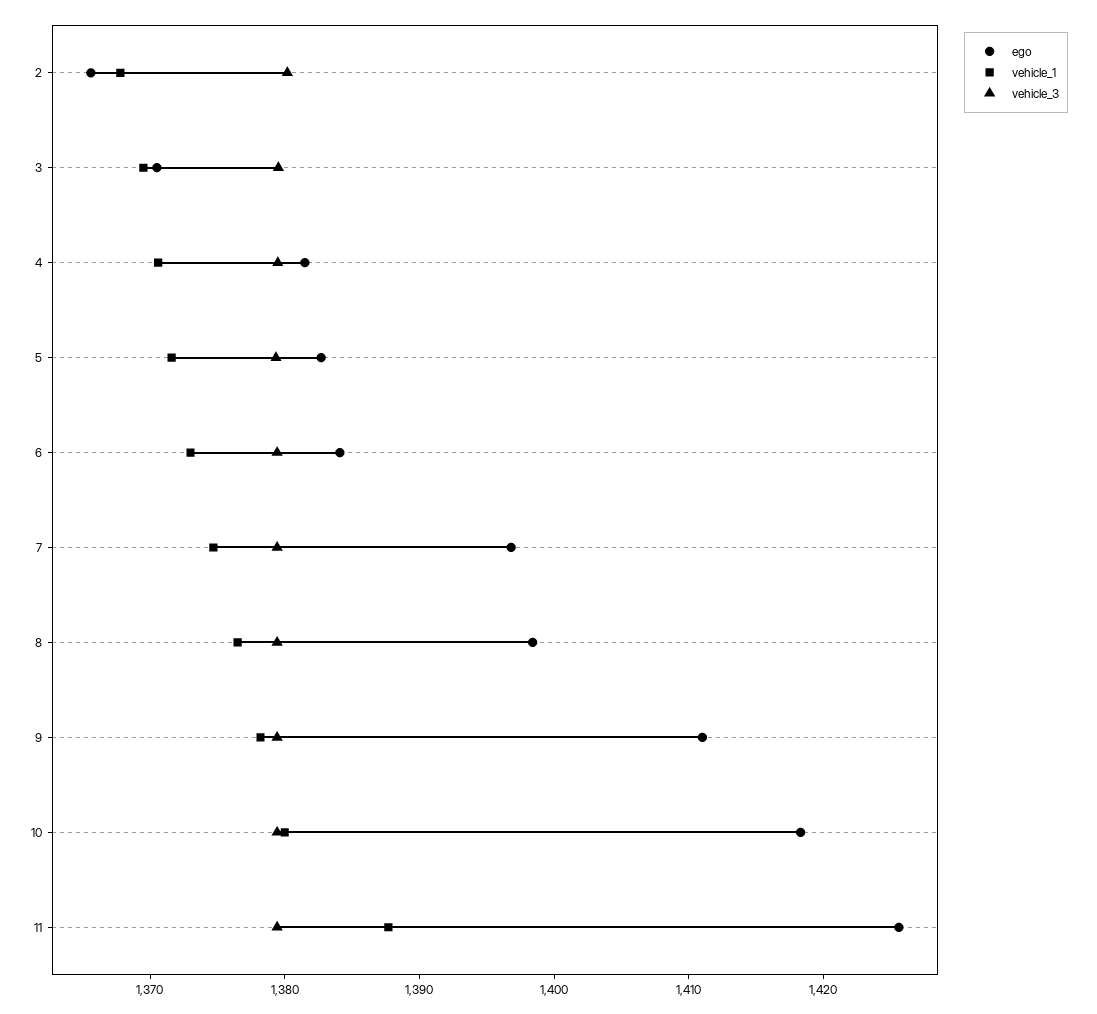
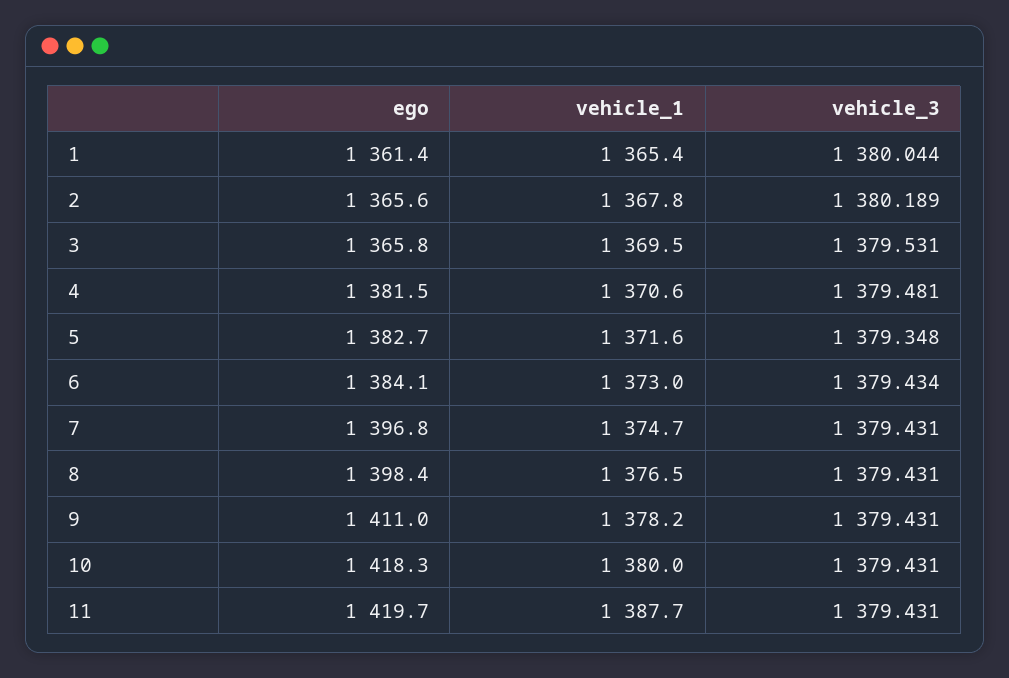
  {
    "ego": {
      "2": 1365.6,
-     "3": 1370,
+     "3": 1365.8,
      "4": 1381.5,
      "5": 1382.7,
      "6": 1384.1,
      "7": 1396.8,
      "8": 1398.4,
      "9": 1411,
      "10": 1418.3,
-     "11": 1426
+     "11": 1419.7,
+     "1": 1361.4
    },
    "vehicle_1": {
      "2": 1367.8,
      "3": 1369.5,
      "4": 1370.6,
      "5": 1371.6,
      "6": 1373,
      "7": 1374.7,
      "8": 1376.5,
      "9": 1378.2,
      "10": 1380,
-     "11": 1387.7
+     "11": 1387.7,
+     "1": 1365.4
    },
    "vehicle_3": {
      "2": 1380.189,
      "3": 1379.531,
      "4": 1379.481,
      "5": 1379.348,
      "6": 1379.434,
      "7": 1379.431,
      "8": 1379.431,
      "9": 1379.431,
      "10": 1379.431,
-     "11": 1379.431
+     "11": 1379.431,
+     "1": 1380.044
    }
  }

